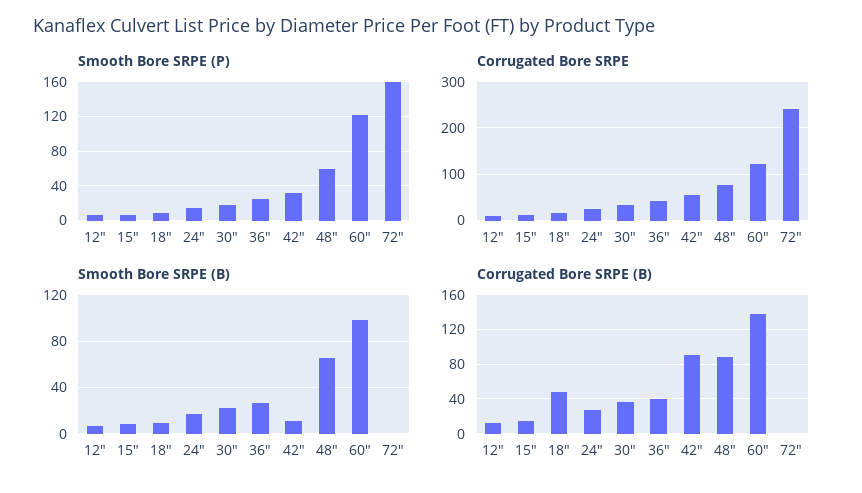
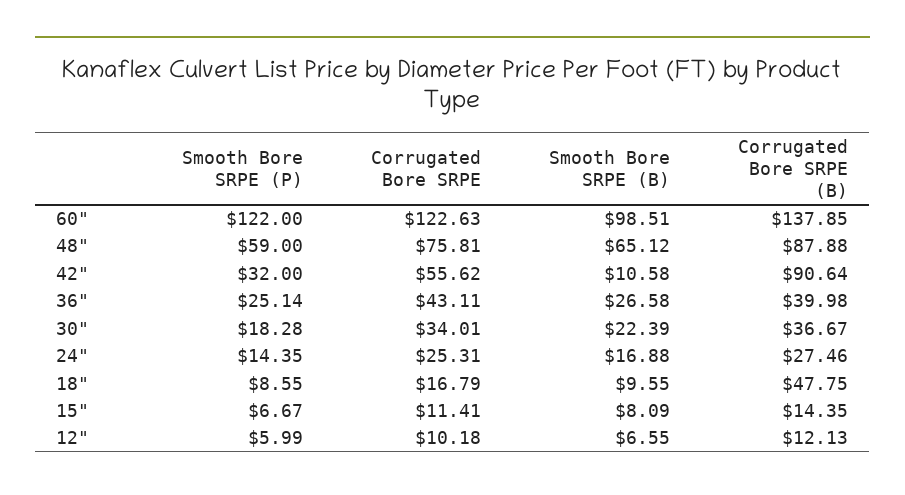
  {
    "Smooth Bore SRPE (P)": {
      "12\"": 5.99,
      "15\"": 6.67,
      "18\"": 8.55,
      "24\"": 14.35,
      "30\"": 18.28,
      "36\"": 25.14,
      "42\"": 32,
      "48\"": 59,
-     "60\"": 122,
+     "60\"": 122
-     "72\"": 160
    },
    "Corrugated Bore SRPE": {
      "12\"": 10.18,
      "15\"": 11.41,
      "18\"": 16.79,
      "24\"": 25.31,
      "30\"": 34.01,
      "36\"": 43.11,
      "42\"": 55.62,
      "48\"": 75.81,
-     "60\"": 122.63,
+     "60\"": 122.63
-     "72\"": 240
    },
    "Smooth Bore SRPE (B)": {
      "12\"": 6.55,
      "15\"": 8.09,
      "18\"": 9.55,
      "24\"": 16.88,
      "30\"": 22.39,
      "36\"": 26.58,
      "42\"": 10.58,
      "48\"": 65.12,
-     "60\"": 98.51,
+     "60\"": 98.51
-     "72\"": 0
    },
    "Corrugated Bore SRPE (B)": {
      "12\"": 12.13,
      "15\"": 14.35,
      "18\"": 47.75,
      "24\"": 27.46,
      "30\"": 36.67,
      "36\"": 39.98,
      "42\"": 90.64,
      "48\"": 87.88,
-     "60\"": 137.85,
+     "60\"": 137.85
-     "72\"": 0
    }
  }

